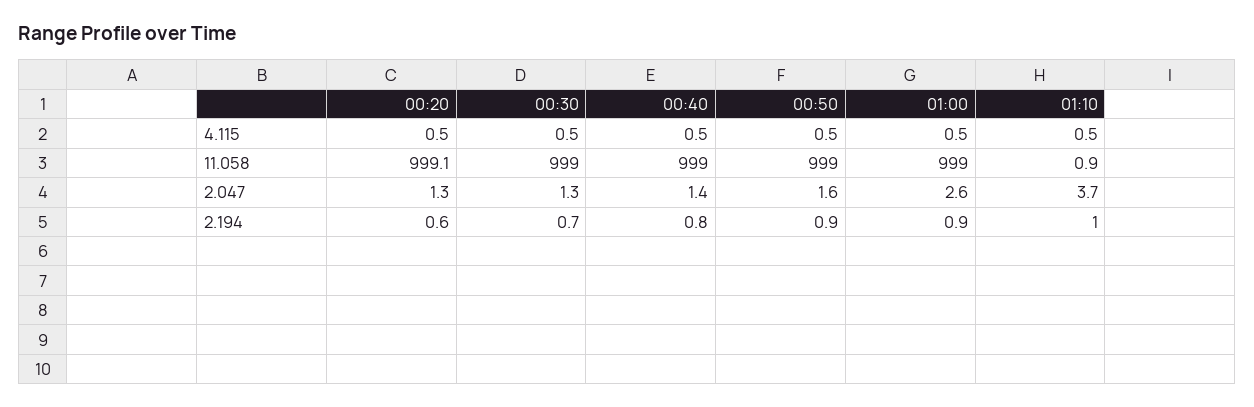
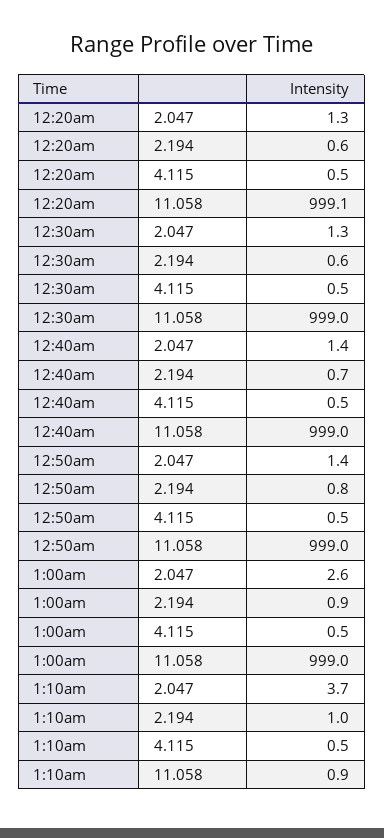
  {
    "00:20": {
      "4.115": 0.5,
      "11.058": 999.1,
      "2.047": 1.3,
      "2.194": 0.6
    },
    "00:30": {
      "4.115": 0.5,
      "11.058": 999,
      "2.047": 1.3,
-     "2.194": 0.7
+     "2.194": 0.6
    },
    "00:40": {
      "4.115": 0.5,
      "11.058": 999,
      "2.047": 1.4,
-     "2.194": 0.8
+     "2.194": 0.7
    },
    "00:50": {
      "4.115": 0.5,
      "11.058": 999,
-     "2.047": 1.6,
+     "2.047": 1.4,
-     "2.194": 0.9
+     "2.194": 0.8
    },
    "01:00": {
      "4.115": 0.5,
      "11.058": 999,
      "2.047": 2.6,
      "2.194": 0.9
    },
    "01:10": {
      "4.115": 0.5,
      "11.058": 0.9,
      "2.047": 3.7,
      "2.194": 1
    }
  }

